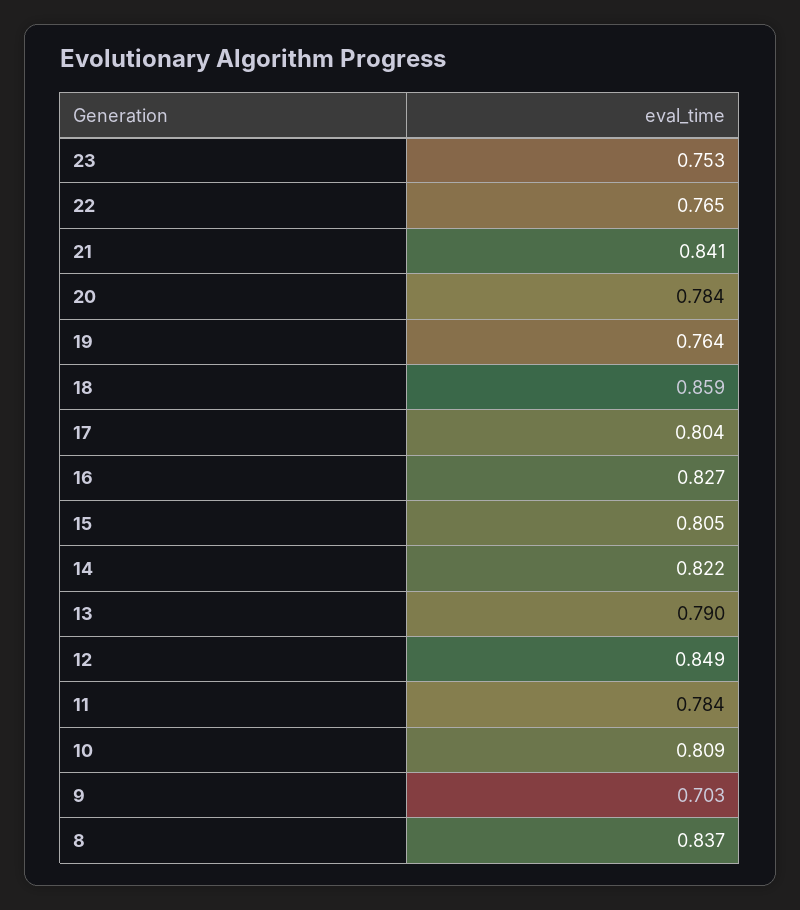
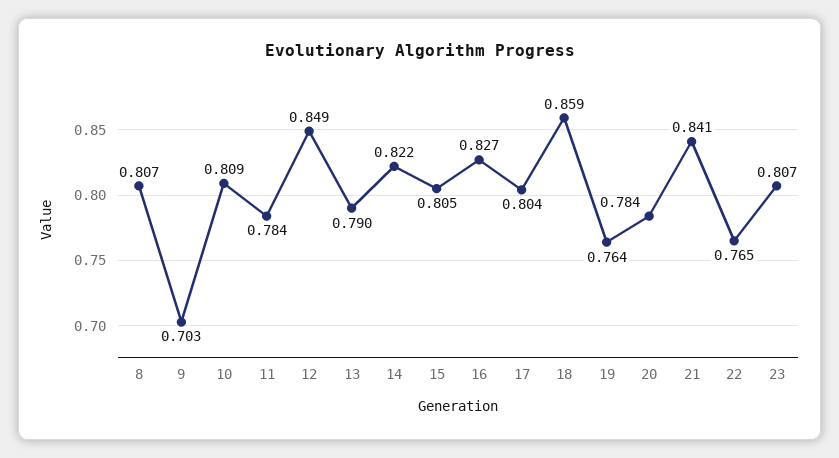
  {
-   "23": 0.753,
+   "23": 0.807,
    "22": 0.765,
    "21": 0.841,
    "20": 0.784,
    "19": 0.764,
    "18": 0.859,
    "17": 0.804,
    "16": 0.827,
    "15": 0.805,
    "14": 0.822,
    "13": 0.79,
    "12": 0.849,
    "11": 0.784,
    "10": 0.809,
    "9": 0.703,
-   "8": 0.837
+   "8": 0.807
  }

